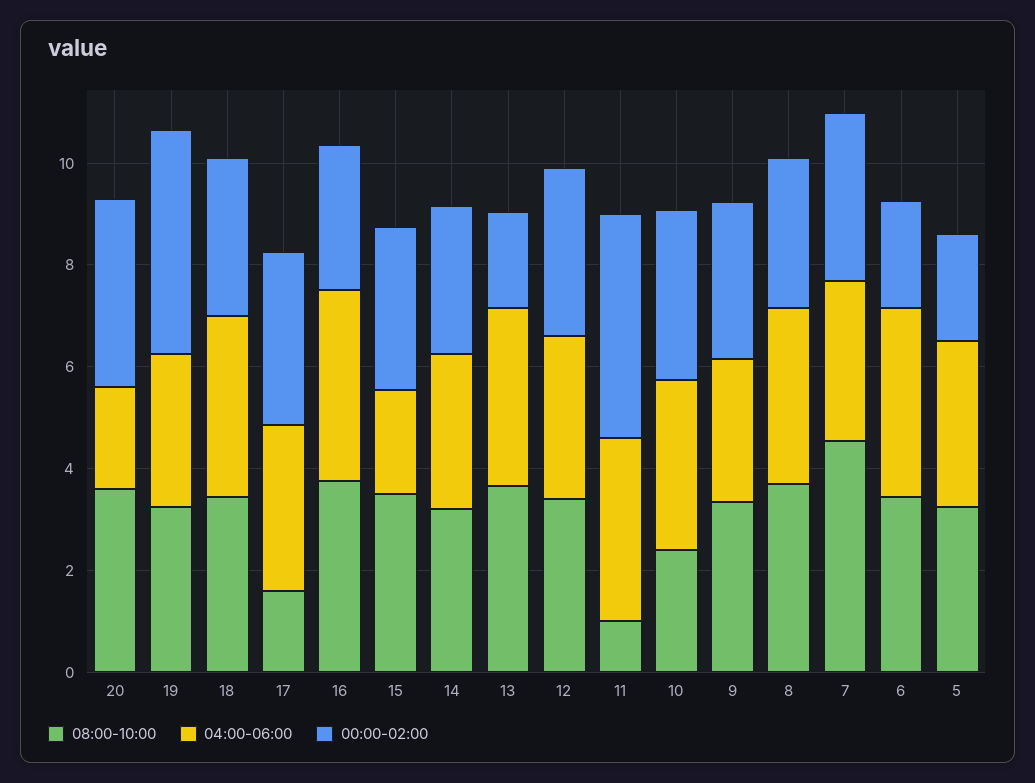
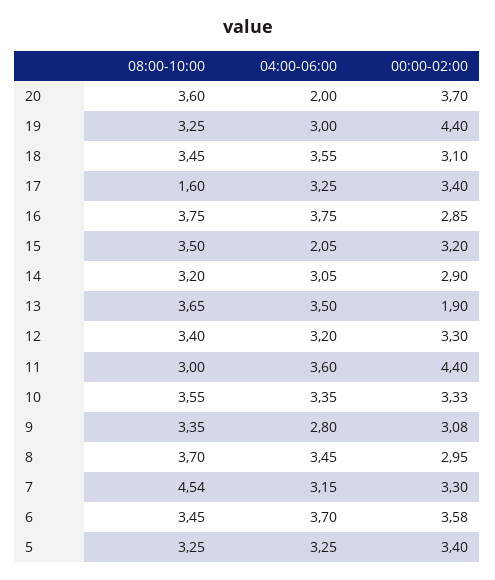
  {
    "08:00-10:00": {
      "20": 3.6,
      "19": 3.25,
      "18": 3.45,
      "17": 1.6,
      "16": 3.75,
      "15": 3.5,
      "14": 3.2,
      "13": 3.65,
      "12": 3.4,
-     "11": 1,
+     "11": 3,
-     "10": 2.5,
+     "10": 3.55,
      "9": 3.35,
      "8": 3.7,
      "7": 4.54,
      "6": 3.45,
      "5": 3.25
    },
    "04:00-06:00": {
      "20": 2,
      "19": 3,
      "18": 3.55,
      "17": 3.25,
      "16": 3.75,
      "15": 2.05,
      "14": 3.05,
      "13": 3.5,
      "12": 3.2,
      "11": 3.6,
      "10": 3.35,
      "9": 2.8,
      "8": 3.45,
      "7": 3.15,
      "6": 3.7,
      "5": 3.25
    },
    "00:00-02:00": {
      "20": 3.7,
      "19": 4.4,
      "18": 3.1,
      "17": 3.4,
      "16": 2.85,
      "15": 3.2,
      "14": 2.9,
      "13": 1.9,
      "12": 3.3,
      "11": 4.4,
      "10": 3.33,
      "9": 3.08,
      "8": 2.95,
      "7": 3.3,
-     "6": 2,
+     "6": 3.58,
-     "5": 2
+     "5": 3.4
    }
  }

